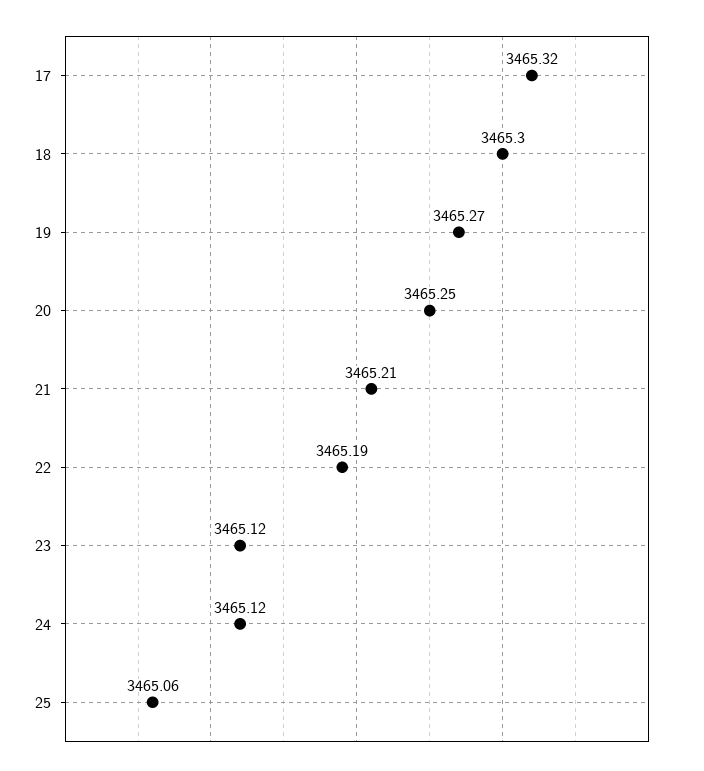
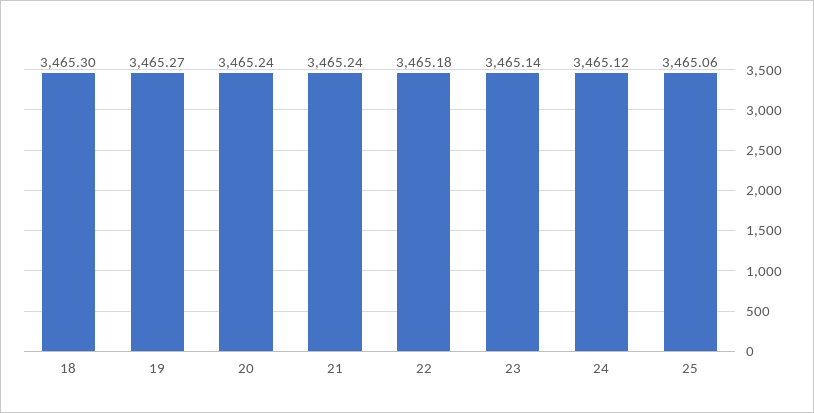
  {
-   "17": 3465.32,
    "18": 3465.3,
    "19": 3465.27,
-   "20": 3465.25,
+   "20": 3465.24,
-   "21": 3465.21,
+   "21": 3465.24,
-   "22": 3465.19,
+   "22": 3465.18,
-   "23": 3465.12,
+   "23": 3465.14,
    "24": 3465.12,
    "25": 3465.06
  }

